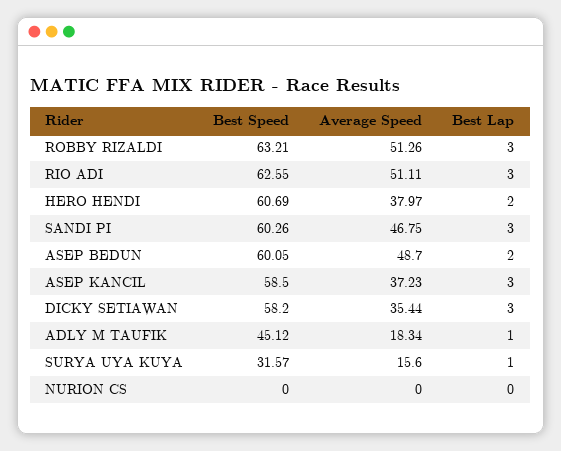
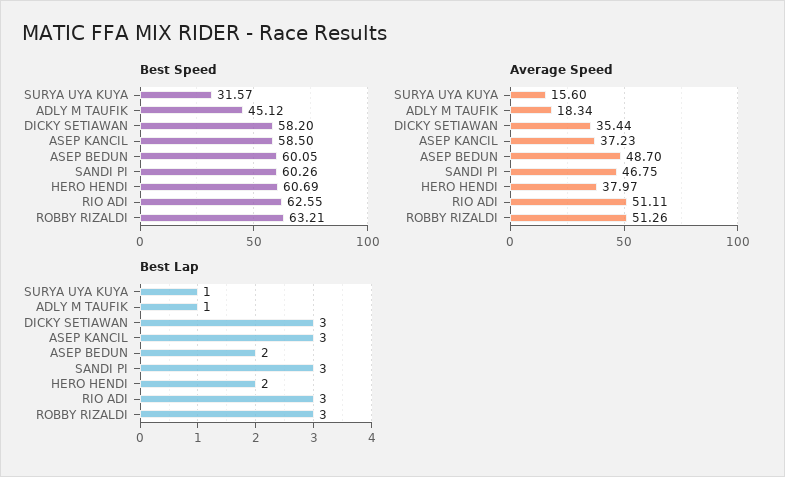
  {
    "Best Speed": {
      "ROBBY RIZALDI": 63.21,
      "RIO ADI": 62.55,
      "HERO HENDI": 60.69,
      "SANDI PI": 60.26,
      "ASEP BEDUN": 60.05,
      "ASEP KANCIL": 58.5,
      "DICKY SETIAWAN": 58.2,
      "ADLY M TAUFIK": 45.12,
-     "SURYA UYA KUYA": 31.57,
+     "SURYA UYA KUYA": 31.57
-     "NURION CS": 0
    },
    "Average Speed": {
      "ROBBY RIZALDI": 51.26,
      "RIO ADI": 51.11,
      "HERO HENDI": 37.97,
      "SANDI PI": 46.75,
      "ASEP BEDUN": 48.7,
      "ASEP KANCIL": 37.23,
      "DICKY SETIAWAN": 35.44,
      "ADLY M TAUFIK": 18.34,
-     "SURYA UYA KUYA": 15.6,
+     "SURYA UYA KUYA": 15.6
-     "NURION CS": 0
    },
    "Best Lap": {
      "ROBBY RIZALDI": 3,
      "RIO ADI": 3,
      "HERO HENDI": 2,
      "SANDI PI": 3,
      "ASEP BEDUN": 2,
      "ASEP KANCIL": 3,
      "DICKY SETIAWAN": 3,
      "ADLY M TAUFIK": 1,
-     "SURYA UYA KUYA": 1,
+     "SURYA UYA KUYA": 1
-     "NURION CS": 0
    }
  }

